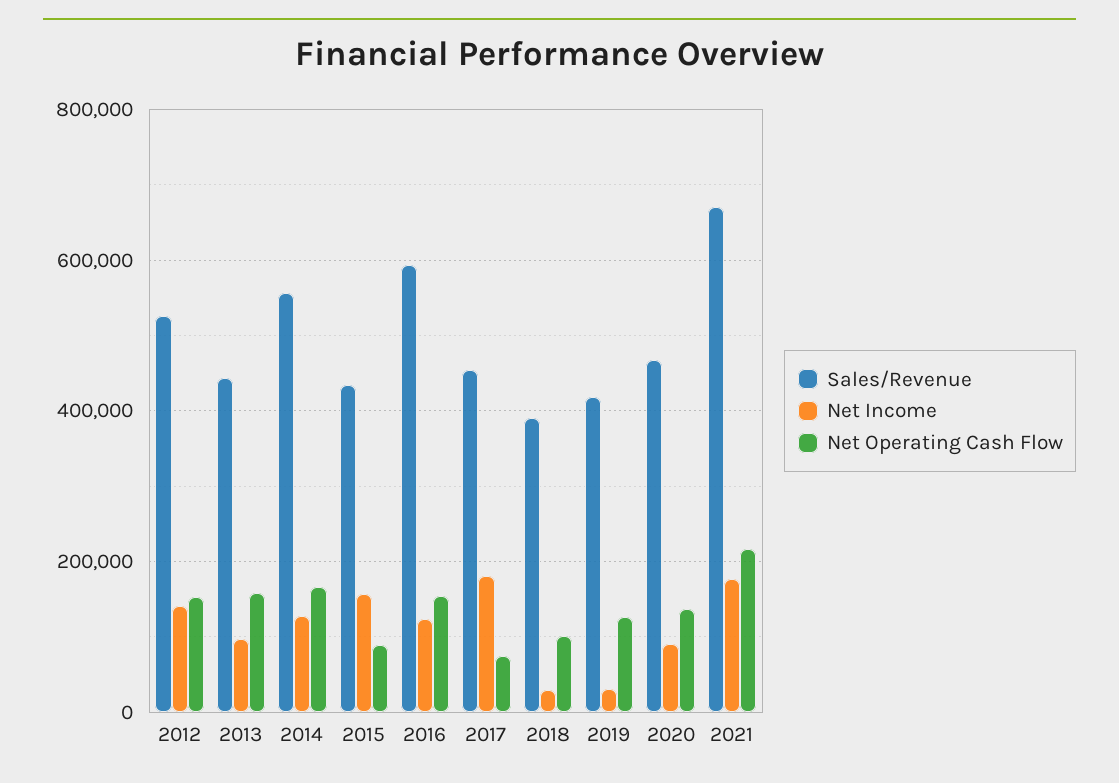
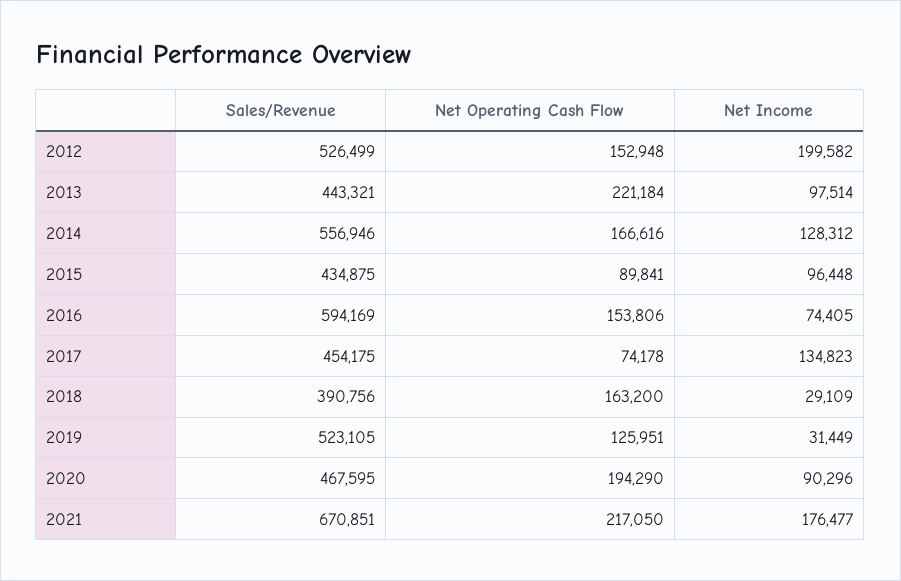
  {
    "Sales/Revenue": {
      "2012": 526499,
      "2013": 443321,
      "2014": 556946,
      "2015": 434875,
      "2016": 594169,
      "2017": 454175,
      "2018": 390756,
-     "2019": 420000,
+     "2019": 523105,
      "2020": 467595,
      "2021": 670851
    },
    "Net Income": {
-     "2012": 140000,
+     "2012": 199582,
      "2013": 97514,
      "2014": 128312,
-     "2015": 160000,
+     "2015": 96448,
-     "2016": 120000,
+     "2016": 74405,
-     "2017": 180000,
+     "2017": 134823,
      "2018": 29109,
      "2019": 31449,
      "2020": 90296,
      "2021": 176477
    },
    "Net Operating Cash Flow": {
      "2012": 152948,
-     "2013": 160000,
+     "2013": 221184,
      "2014": 166616,
      "2015": 89841,
      "2016": 153806,
      "2017": 74178,
-     "2018": 100000,
+     "2018": 163200,
      "2019": 125951,
-     "2020": 140000,
+     "2020": 194290,
      "2021": 217050
    }
  }

